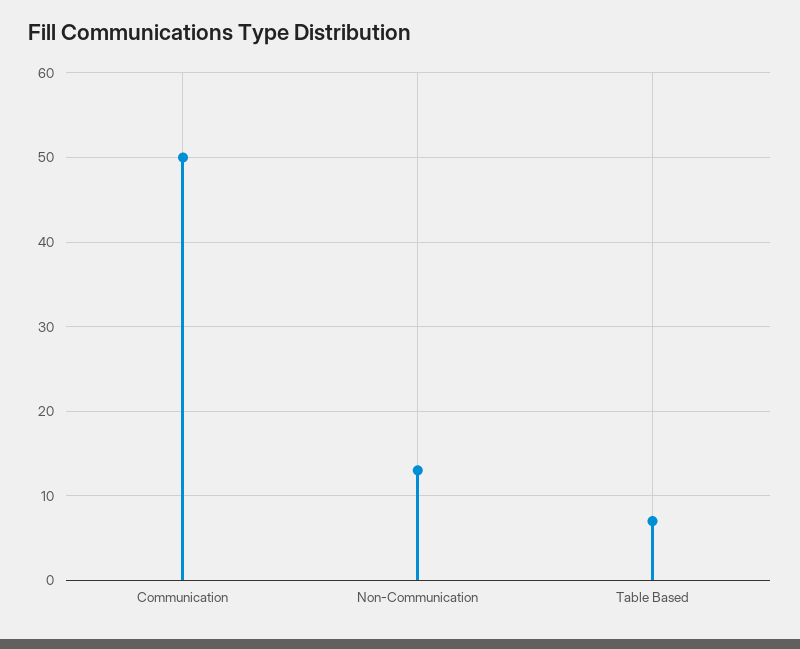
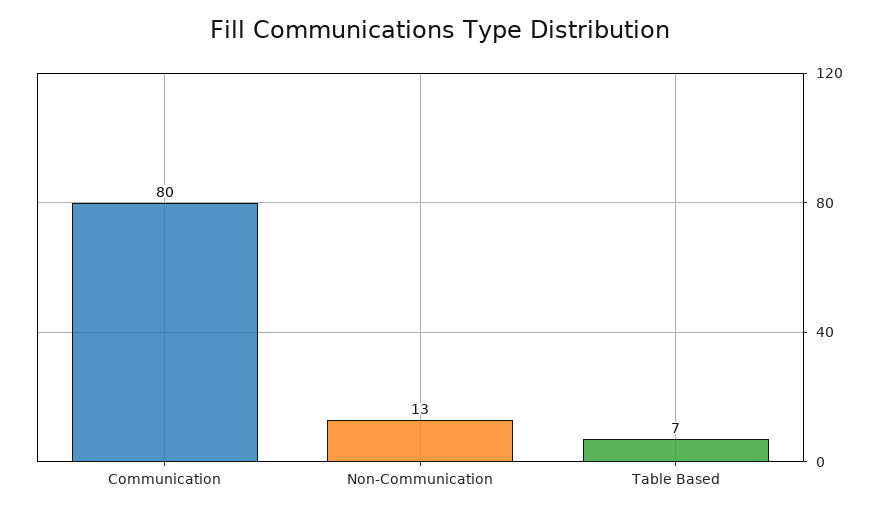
  {
-   "Communication": 50,
+   "Communication": 80,
    "Non-Communication": 13,
    "Table Based": 7
  }

